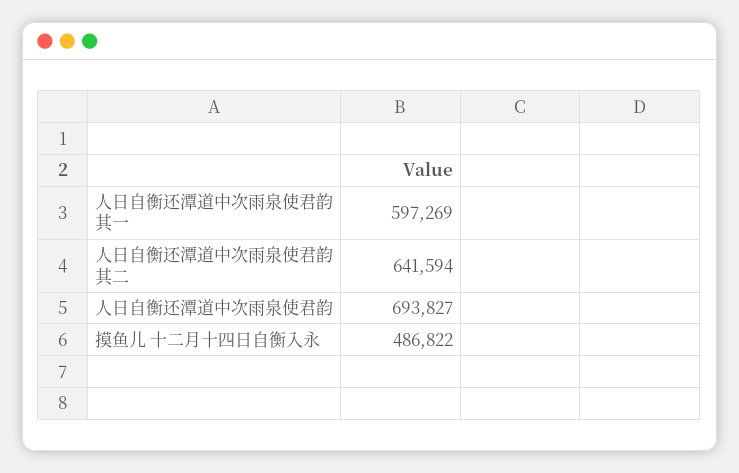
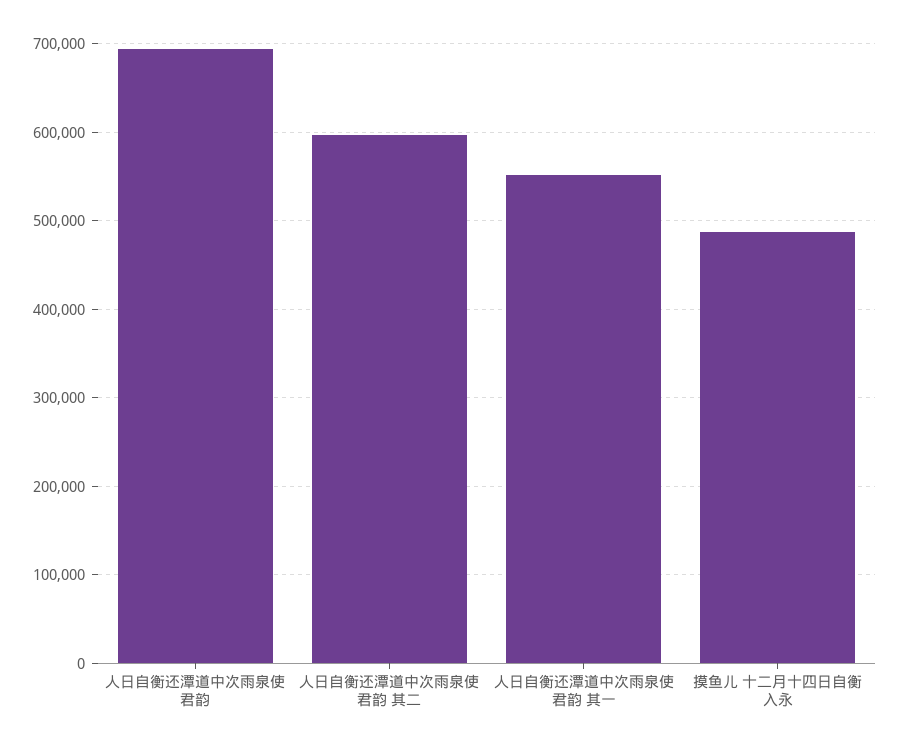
  {
-   "人日自衡还潭道中次雨泉使君韵 其一": 597269,
+   "人日自衡还潭道中次雨泉使君韵 其一": 550000,
-   "人日自衡还潭道中次雨泉使君韵 其二": 641594,
+   "人日自衡还潭道中次雨泉使君韵 其二": 600000,
    "人日自衡还潭道中次雨泉使君韵": 693827,
    "摸鱼儿 十二月十四日自衡入永": 486822
  }

